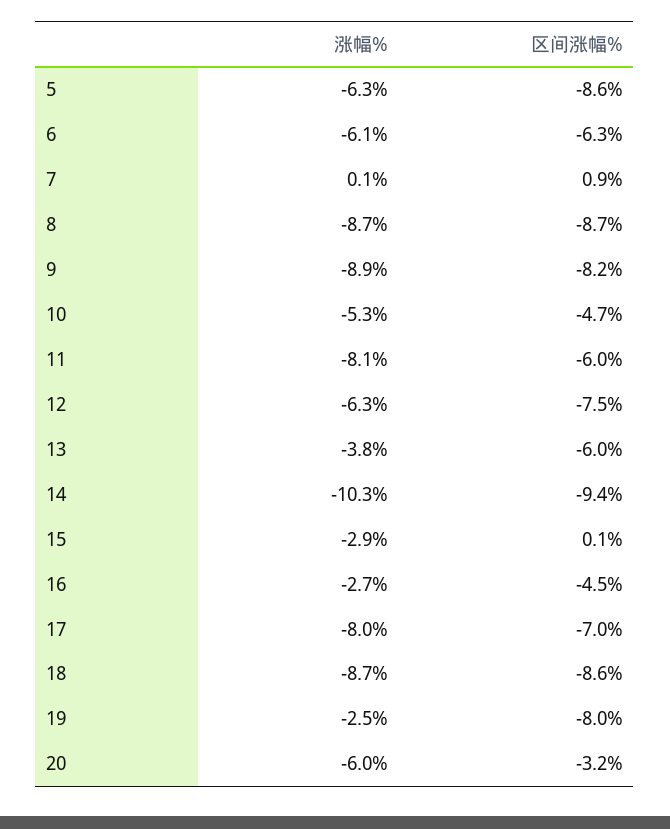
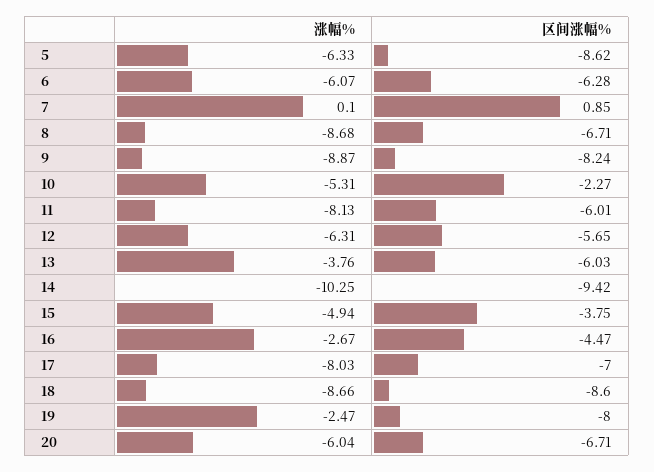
  {
    "涨幅%": {
      "5": -6.33,
      "6": -6.07,
      "7": 0.1,
      "8": -8.68,
      "9": -8.87,
      "10": -5.31,
      "11": -8.13,
      "12": -6.31,
      "13": -3.76,
      "14": -10.25,
-     "15": -2.9,
+     "15": -4.94,
      "16": -2.67,
      "17": -8.03,
      "18": -8.66,
      "19": -2.47,
      "20": -6.04
    },
    "区间涨幅%": {
      "5": -8.62,
      "6": -6.28,
      "7": 0.85,
-     "8": -8.7,
+     "8": -6.71,
      "9": -8.24,
-     "10": -4.7,
+     "10": -2.27,
      "11": -6.01,
-     "12": -7.5,
+     "12": -5.65,
      "13": -6.03,
      "14": -9.42,
-     "15": 0.1,
+     "15": -3.75,
      "16": -4.47,
      "17": -7,
      "18": -8.6,
      "19": -8,
-     "20": -3.2
+     "20": -6.71
    }
  }

